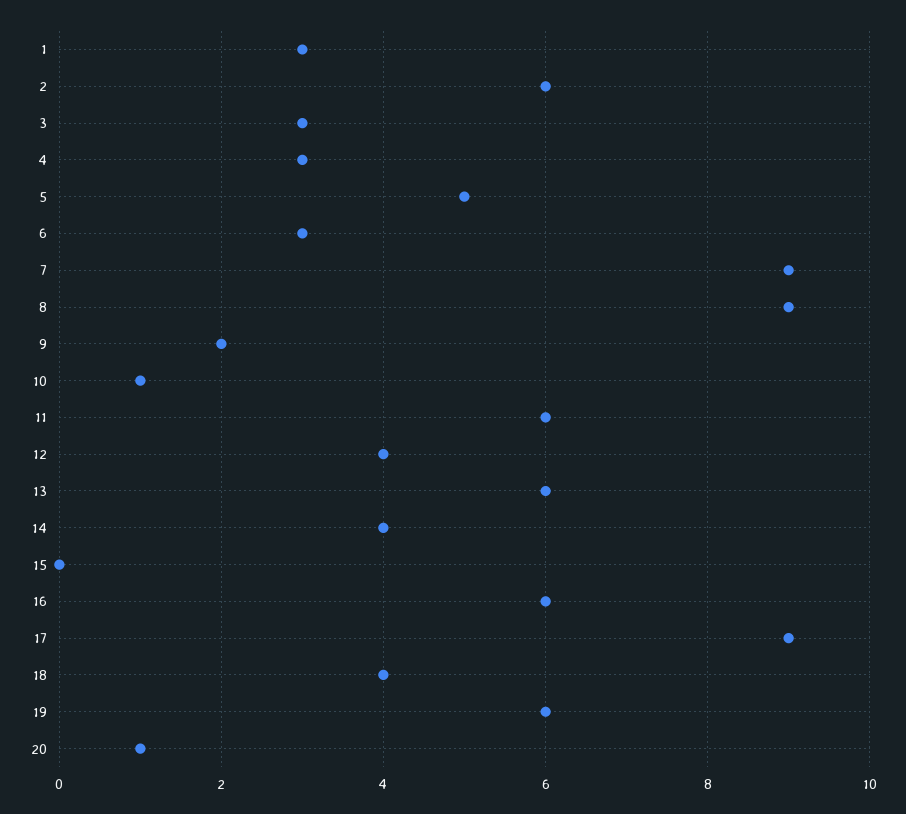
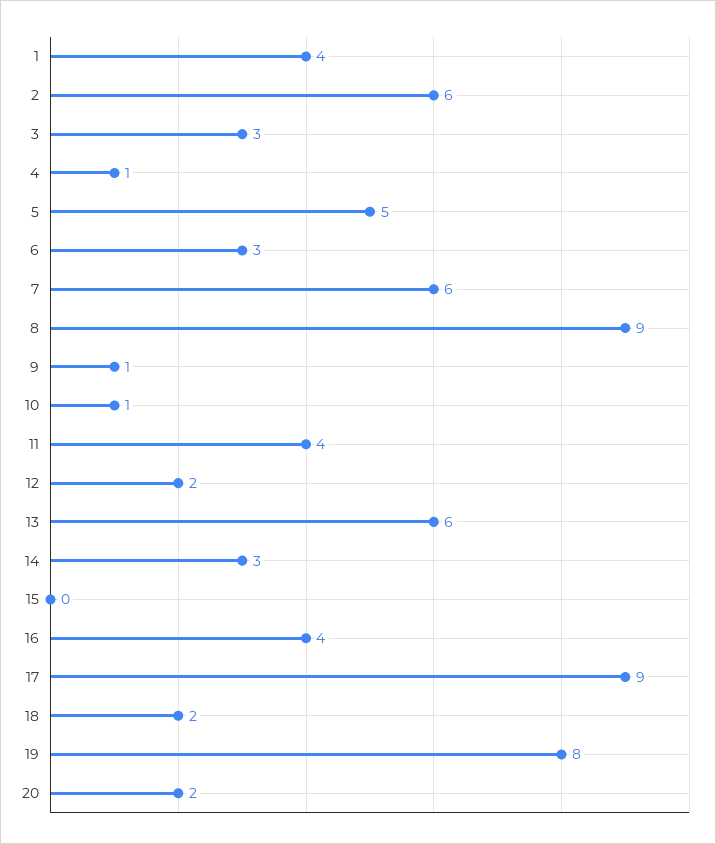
  {
-   "1": 3,
+   "1": 4,
    "2": 6,
    "3": 3,
-   "4": 3,
+   "4": 1,
    "5": 5,
    "6": 3,
-   "7": 9,
+   "7": 6,
    "8": 9,
-   "9": 2,
+   "9": 1,
    "10": 1,
-   "11": 6,
+   "11": 4,
-   "12": 4,
+   "12": 2,
    "13": 6,
-   "14": 4,
+   "14": 3,
    "15": 0,
-   "16": 6,
+   "16": 4,
    "17": 9,
-   "18": 4,
+   "18": 2,
-   "19": 6,
+   "19": 8,
-   "20": 1
+   "20": 2
  }

